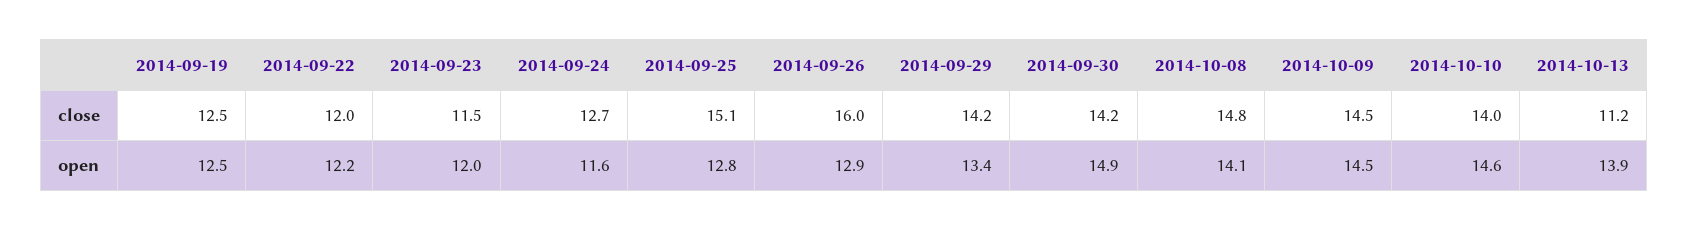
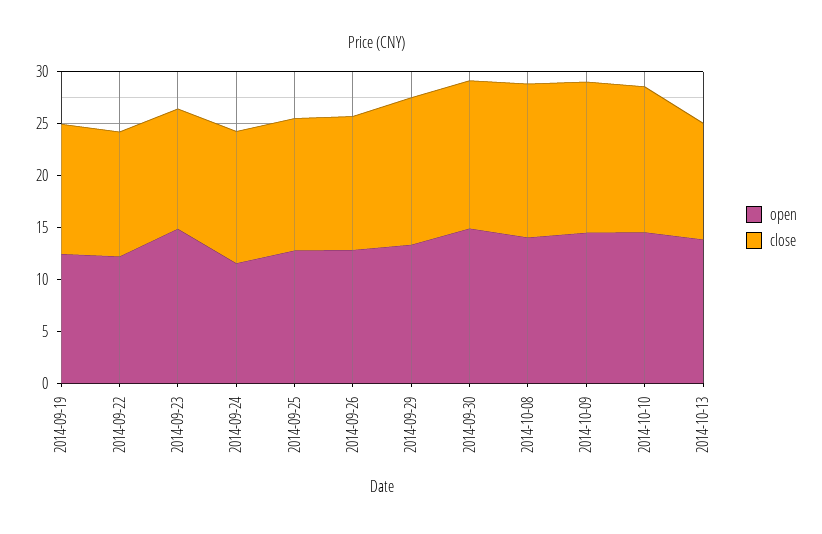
  {
    "close": {
      "2014-09-19": 12.5,
      "2014-09-22": 12,
      "2014-09-23": 11.5,
      "2014-09-24": 12.7,
-     "2014-09-25": 15.1,
+     "2014-09-25": 13,
-     "2014-09-26": 16,
+     "2014-09-26": 13,
      "2014-09-29": 14.2,
      "2014-09-30": 14.2,
      "2014-10-08": 14.8,
      "2014-10-09": 14.5,
      "2014-10-10": 14,
      "2014-10-13": 11.2
    },
    "open": {
      "2014-09-19": 12.5,
      "2014-09-22": 12.2,
-     "2014-09-23": 12,
+     "2014-09-23": 15,
      "2014-09-24": 11.6,
      "2014-09-25": 12.8,
      "2014-09-26": 12.9,
      "2014-09-29": 13.4,
      "2014-09-30": 14.9,
      "2014-10-08": 14.1,
      "2014-10-09": 14.5,
      "2014-10-10": 14.6,
      "2014-10-13": 13.9
    }
  }

